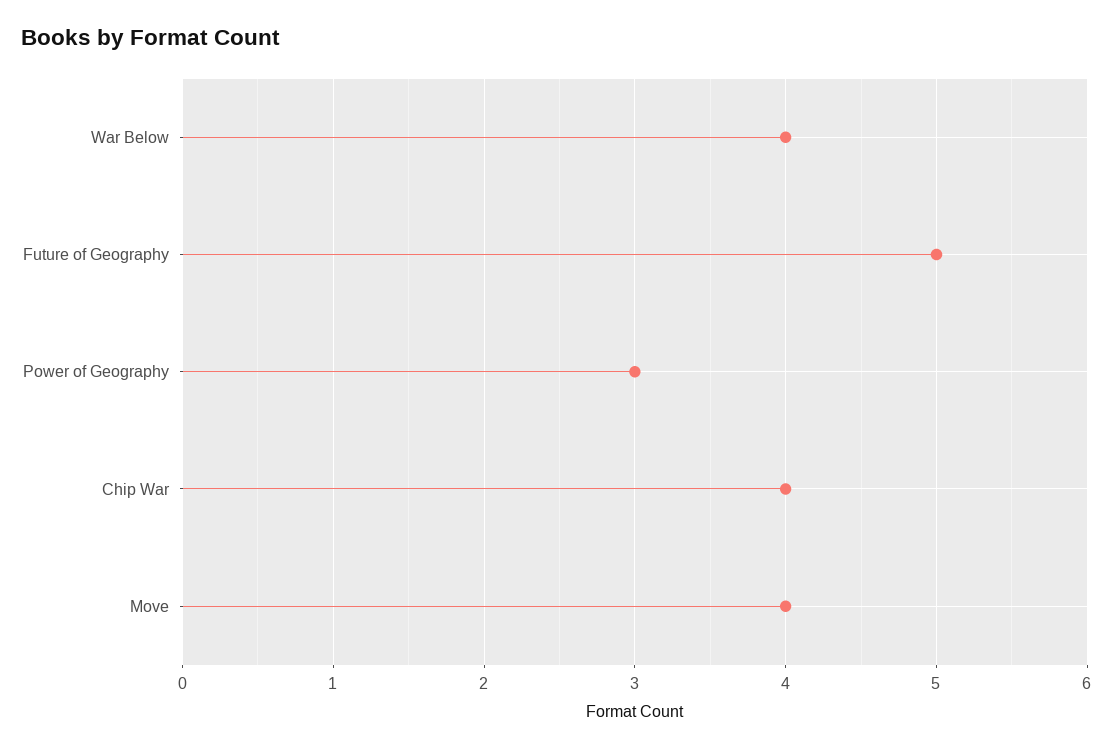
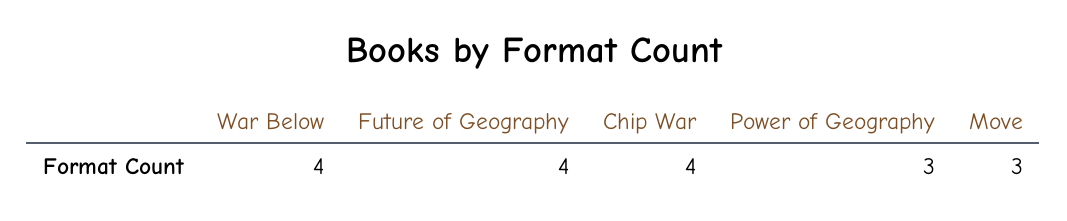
  {
    "War Below": 4,
-   "Future of Geography": 5,
+   "Future of Geography": 4,
    "Power of Geography": 3,
    "Chip War": 4,
-   "Move": 4
+   "Move": 3
  }

